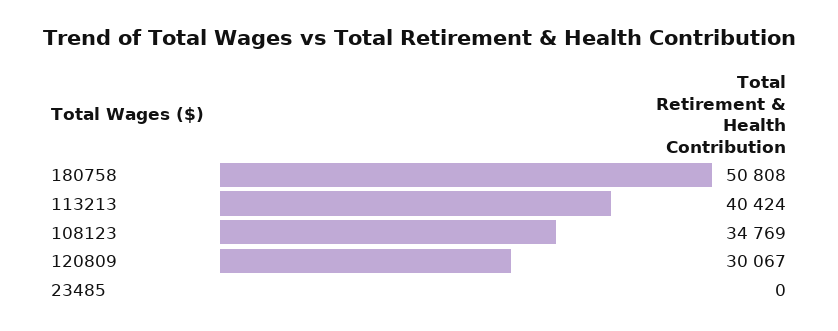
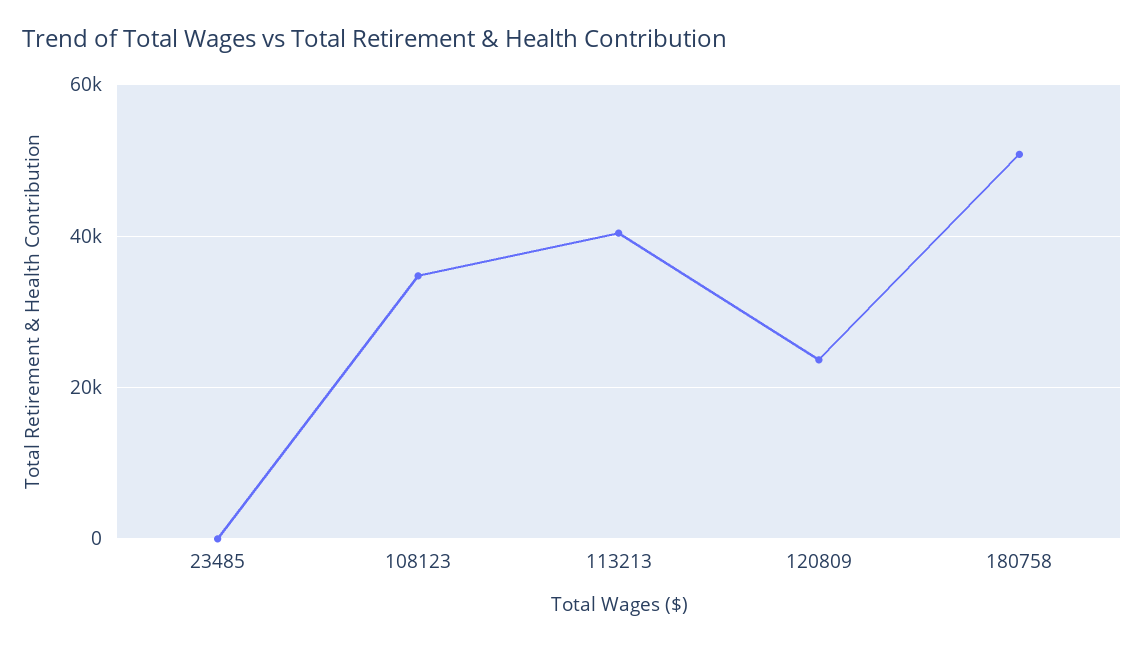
  {
    "180758": 50808,
    "113213": 40424,
    "108123": 34769,
-   "120809": 30067,
+   "120809": 24000,
    "23485": 0
  }

